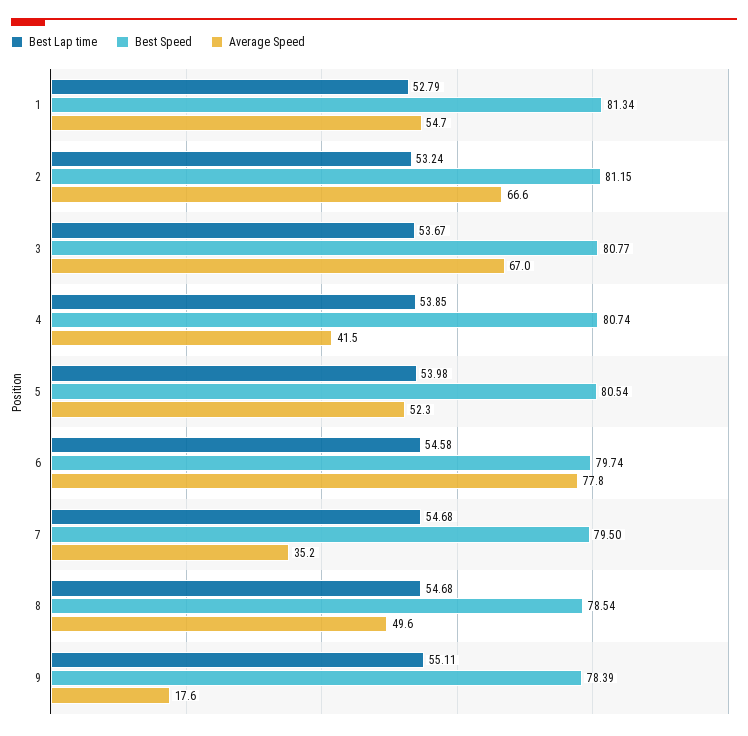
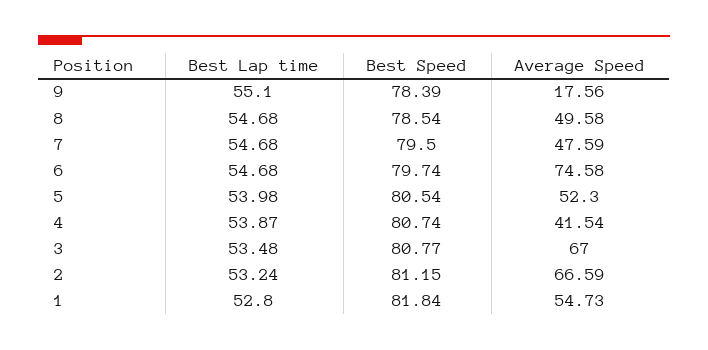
  {
    "Best Lap time": {
-     "1": 52.79,
+     "1": 52.8,
      "2": 53.24,
-     "3": 53.67,
+     "3": 53.48,
-     "4": 53.85,
+     "4": 53.87,
      "5": 53.98,
-     "6": 54.58,
+     "6": 54.68,
      "7": 54.68,
      "8": 54.68,
-     "9": 55.11
+     "9": 55.1
    },
    "Best Speed": {
-     "1": 81.34,
+     "1": 81.84,
      "2": 81.15,
      "3": 80.77,
      "4": 80.74,
      "5": 80.54,
      "6": 79.74,
      "7": 79.5,
      "8": 78.54,
      "9": 78.39
    },
    "Average Speed": {
      "1": 54.73,
      "2": 66.59,
      "3": 67,
      "4": 41.54,
      "5": 52.3,
-     "6": 77.8,
+     "6": 74.58,
-     "7": 35.2,
+     "7": 47.59,
      "8": 49.58,
      "9": 17.56
    }
  }

